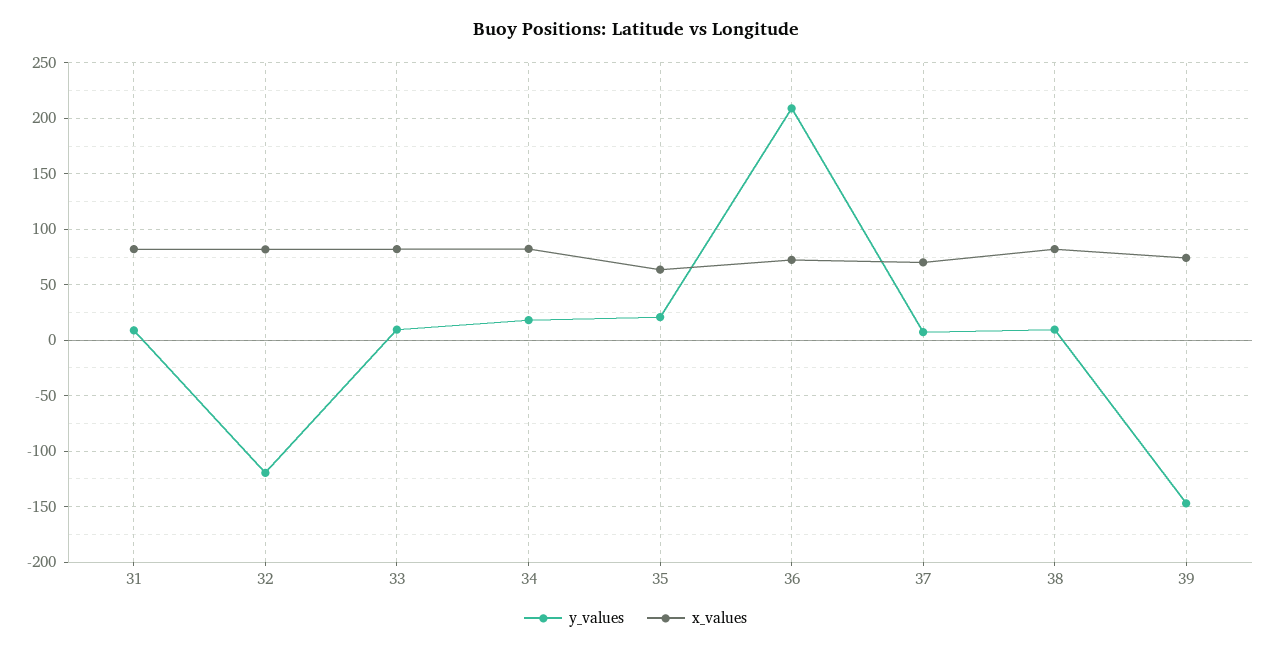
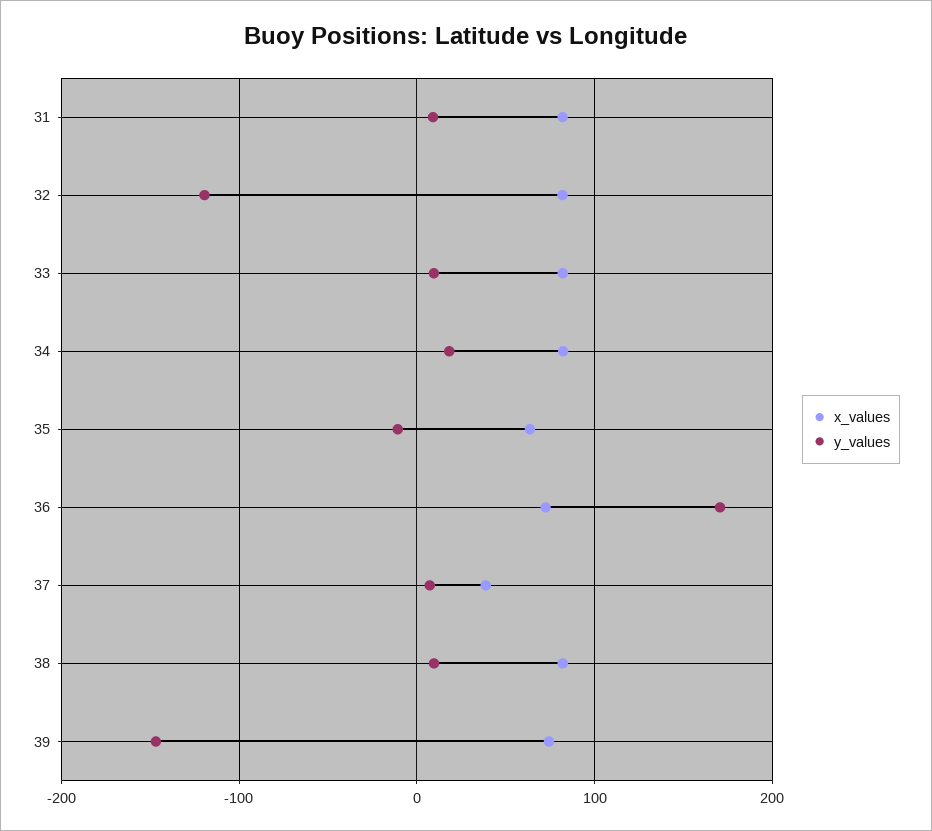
  {
    "y_values": {
      "31": 10,
      "32": -120,
      "33": 10,
      "34": 20,
-     "35": 20,
+     "35": -10,
-     "36": 210,
+     "36": 170,
      "37": 10,
      "38": 10,
      "39": -150
    },
    "x_values": {
      "31": 80,
      "32": 80,
      "33": 80,
      "34": 80,
      "35": 60,
      "36": 70,
-     "37": 70,
+     "37": 40,
      "38": 80,
      "39": 70
    }
  }

